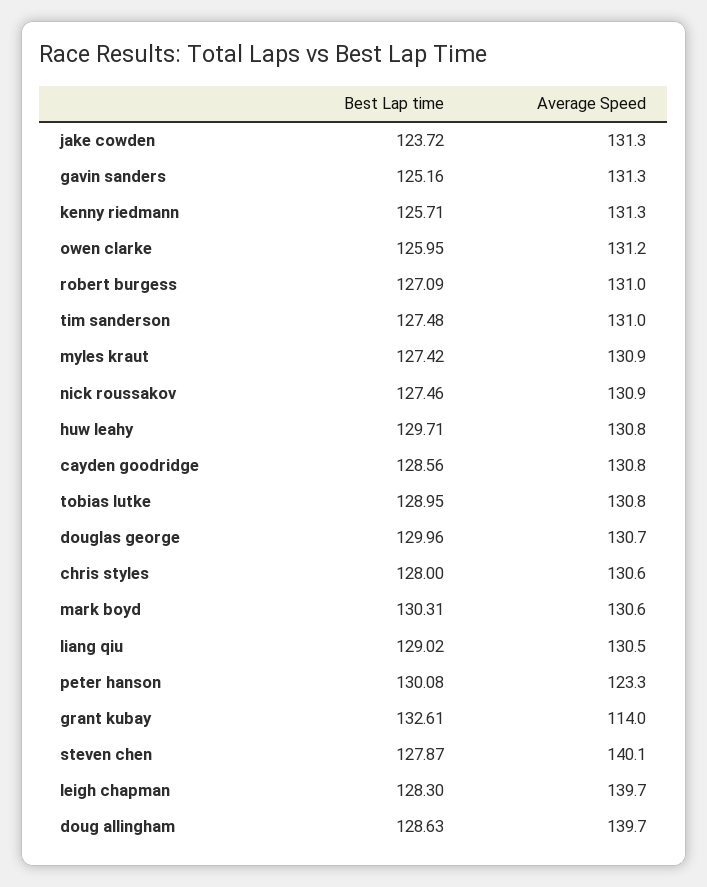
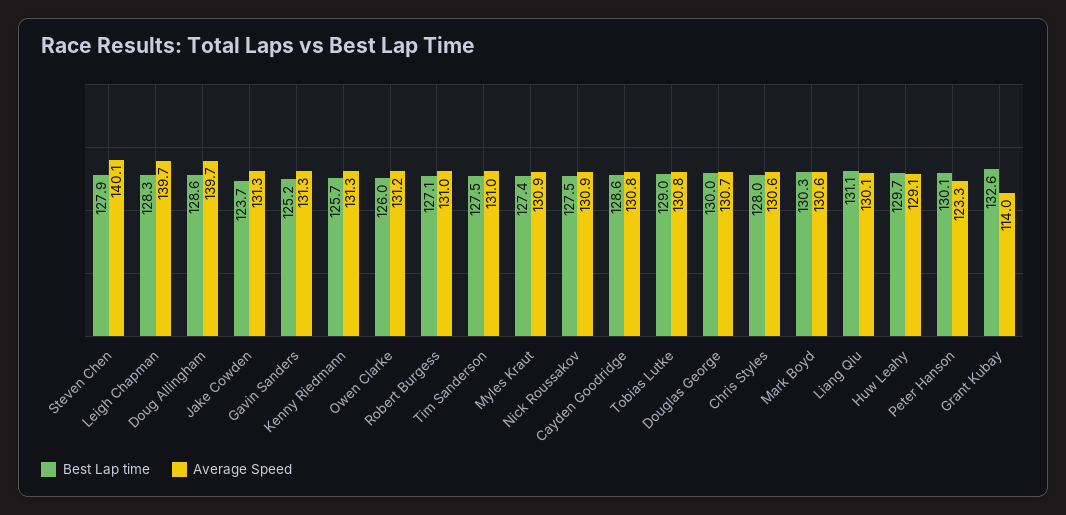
  {
    "Best Lap time": {
      "jake cowden": 123.72,
      "gavin sanders": 125.16,
      "kenny riedmann": 125.71,
      "owen clarke": 125.95,
      "robert burgess": 127.09,
      "tim sanderson": 127.48,
      "myles kraut": 127.42,
      "nick roussakov": 127.46,
      "huw leahy": 129.71,
      "cayden goodridge": 128.56,
      "tobias lutke": 128.95,
      "douglas george": 129.96,
      "chris styles": 128,
      "mark boyd": 130.31,
-     "liang qiu": 129.02,
+     "liang qiu": 131.1,
      "peter hanson": 130.08,
      "grant kubay": 132.61,
      "steven chen": 127.87,
      "leigh chapman": 128.3,
      "doug allingham": 128.63
    },
    "Average Speed": {
      "jake cowden": 131.3,
      "gavin sanders": 131.3,
      "kenny riedmann": 131.3,
      "owen clarke": 131.2,
      "robert burgess": 131,
      "tim sanderson": 131,
      "myles kraut": 130.9,
      "nick roussakov": 130.9,
-     "huw leahy": 130.8,
+     "huw leahy": 129.1,
      "cayden goodridge": 130.8,
      "tobias lutke": 130.8,
      "douglas george": 130.7,
      "chris styles": 130.6,
      "mark boyd": 130.6,
-     "liang qiu": 130.5,
+     "liang qiu": 130.1,
      "peter hanson": 123.3,
      "grant kubay": 114,
      "steven chen": 140.1,
      "leigh chapman": 139.7,
      "doug allingham": 139.7
    }
  }

